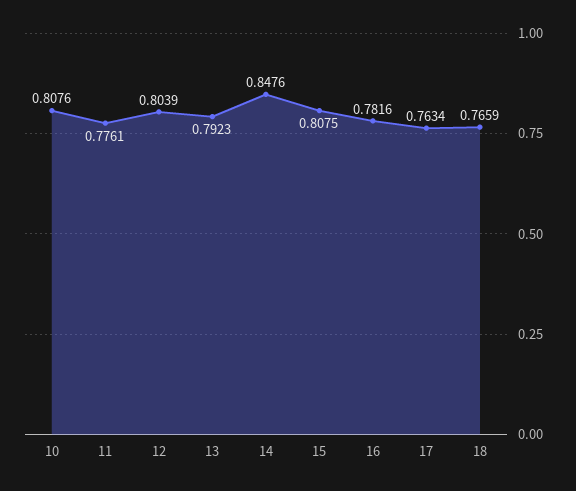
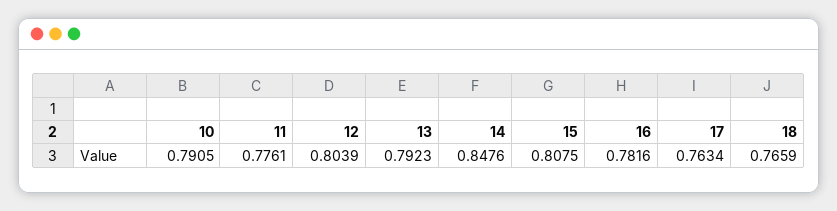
  {
-   "10": 0.8076,
+   "10": 0.7905,
    "11": 0.7761,
    "12": 0.8039,
    "13": 0.7923,
    "14": 0.8476,
    "15": 0.8075,
    "16": 0.7816,
    "17": 0.7634,
    "18": 0.7659
  }

